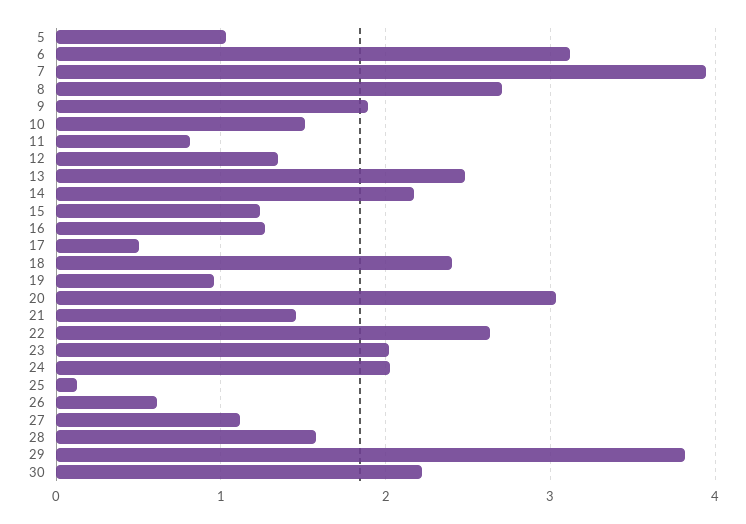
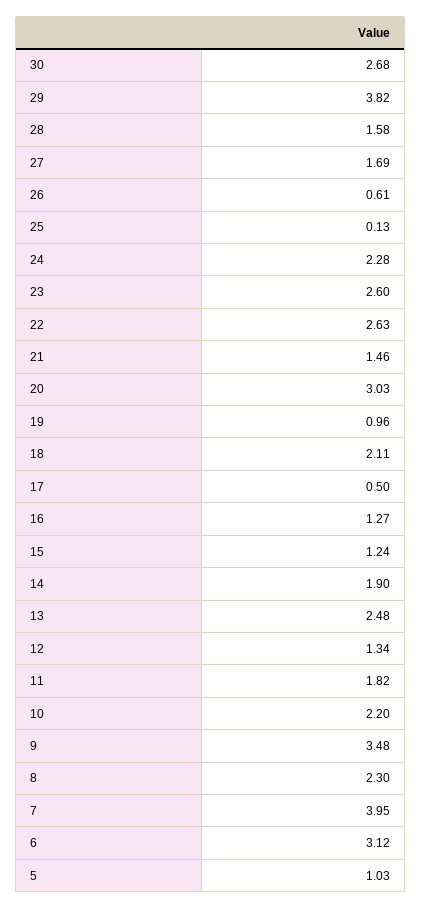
  {
    "5": 1.03,
    "6": 3.12,
    "7": 3.95,
-   "8": 2.7,
+   "8": 2.3,
-   "9": 1.9,
+   "9": 3.48,
-   "10": 1.5,
+   "10": 2.2,
-   "11": 0.8,
+   "11": 1.82,
    "12": 1.34,
    "13": 2.48,
-   "14": 2.2,
+   "14": 1.9,
    "15": 1.24,
    "16": 1.27,
    "17": 0.5,
-   "18": 2.4,
+   "18": 2.11,
    "19": 0.96,
    "20": 3.03,
    "21": 1.46,
    "22": 2.63,
-   "23": 2,
+   "23": 2.6,
-   "24": 2,
+   "24": 2.28,
    "25": 0.13,
    "26": 0.61,
-   "27": 1.1,
+   "27": 1.69,
    "28": 1.58,
    "29": 3.82,
-   "30": 2.2
+   "30": 2.68
  }

